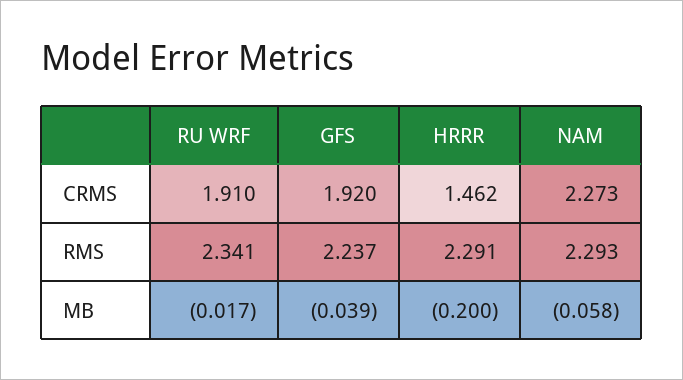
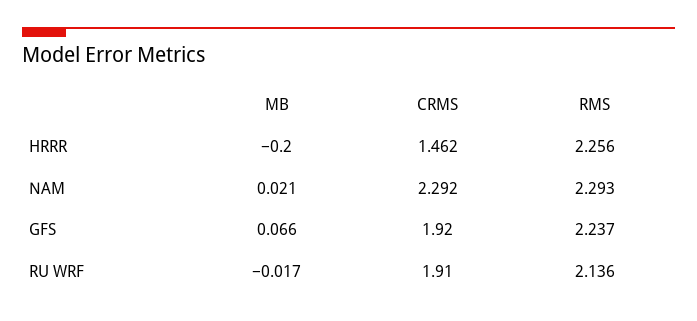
  {
    "RU WRF": {
      "CRMS": 1.91,
-     "RMS": 2.341,
+     "RMS": 2.136,
      "MB": -0.017
    },
    "GFS": {
      "CRMS": 1.92,
      "RMS": 2.237,
-     "MB": -0.039
+     "MB": 0.066
    },
    "HRRR": {
      "CRMS": 1.462,
-     "RMS": 2.291,
+     "RMS": 2.256,
      "MB": -0.2
    },
    "NAM": {
-     "CRMS": 2.273,
+     "CRMS": 2.292,
      "RMS": 2.293,
-     "MB": -0.058
+     "MB": 0.021
    }
  }

